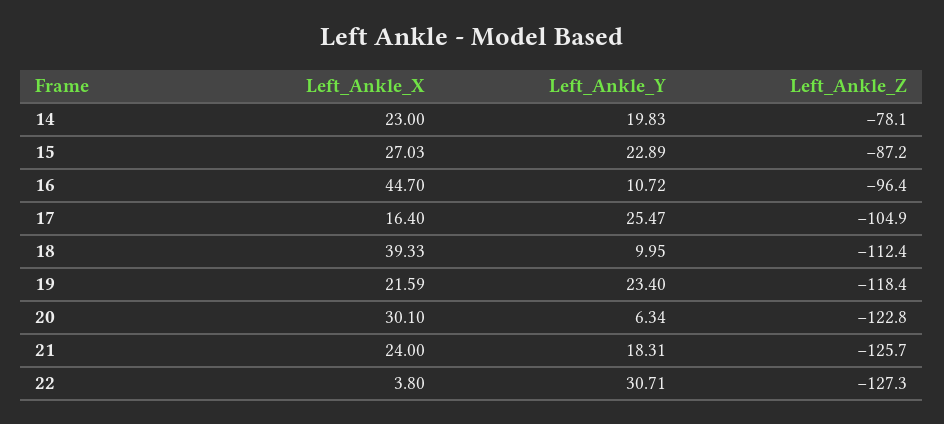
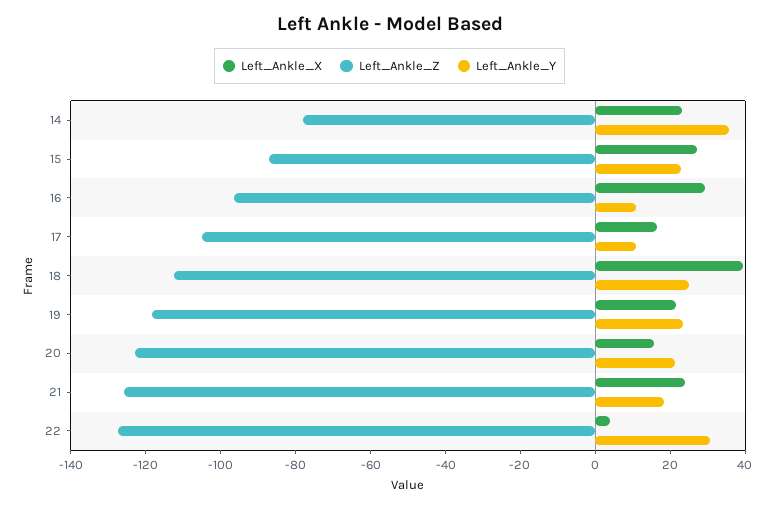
  {
    "Left_Ankle_X": {
      "14": 23,
      "15": 27.03,
-     "16": 44.7,
+     "16": 30,
      "17": 16.4,
      "18": 39.33,
      "19": 21.59,
-     "20": 30.1,
+     "20": 15,
      "21": 24,
      "22": 3.8
    },
    "Left_Ankle_Y": {
-     "14": 19.83,
+     "14": 35,
      "15": 22.89,
      "16": 10.72,
-     "17": 25.47,
+     "17": 10,
-     "18": 9.95,
+     "18": 25,
      "19": 23.4,
-     "20": 6.34,
+     "20": 20,
      "21": 18.31,
      "22": 30.71
    },
    "Left_Ankle_Z": {
      "14": -78.1,
      "15": -87.2,
      "16": -96.4,
      "17": -104.9,
      "18": -112.4,
      "19": -118.4,
      "20": -122.8,
      "21": -125.7,
      "22": -127.3
    }
  }

